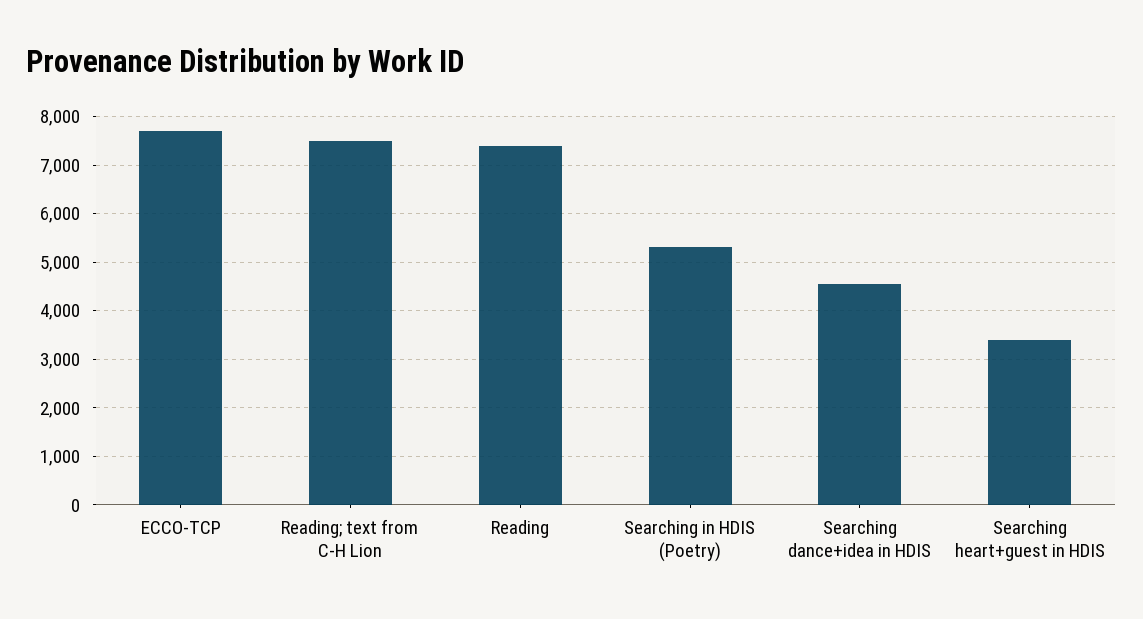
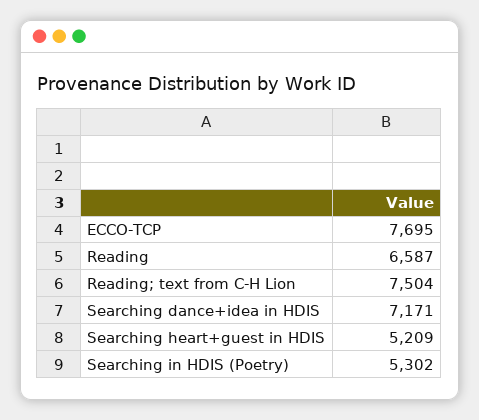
  {
    "ECCO-TCP": 7695,
    "Reading; text from C-H Lion": 7504,
-   "Reading": 7400,
+   "Reading": 6587,
    "Searching in HDIS (Poetry)": 5302,
-   "Searching dance+idea in HDIS": 4600,
+   "Searching dance+idea in HDIS": 7171,
-   "Searching heart+guest in HDIS": 3400
+   "Searching heart+guest in HDIS": 5209
  }

